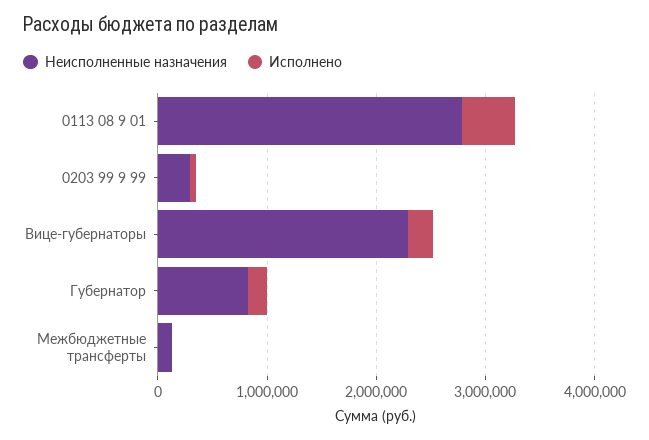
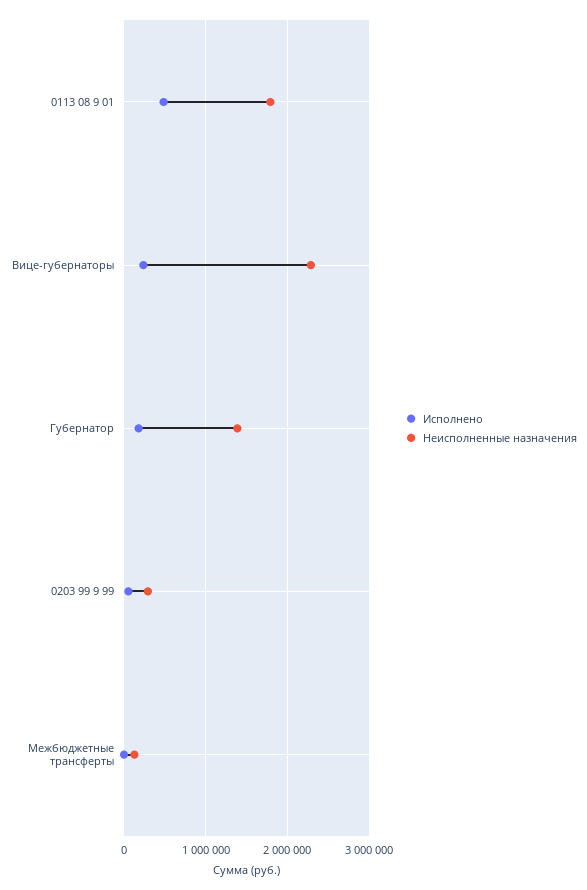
  {
    "Неисполненные назначения": {
-     "0113 08 9 01": 2800000,
+     "0113 08 9 01": 1800000,
      "0203 99 9 99": 300000,
      "Вице-губернаторы": 2300000,
-     "Губернатор": 800000,
+     "Губернатор": 1400000,
      "Межбюджетные трансферты": 100000
    },
    "Исполнено": {
      "0113 08 9 01": 500000,
      "0203 99 9 99": 100000,
      "Вице-губернаторы": 200000,
      "Губернатор": 200000,
      "Межбюджетные трансферты": 0
    }
  }

